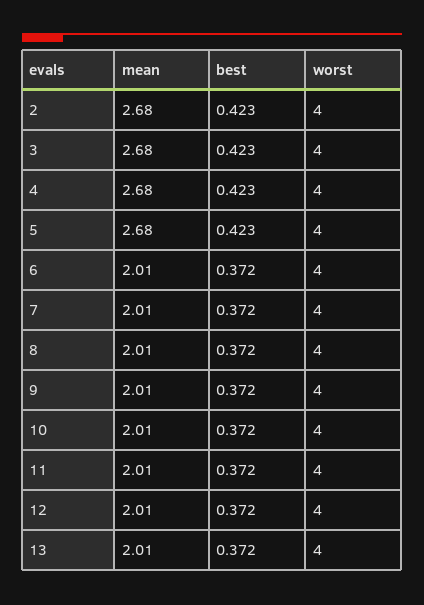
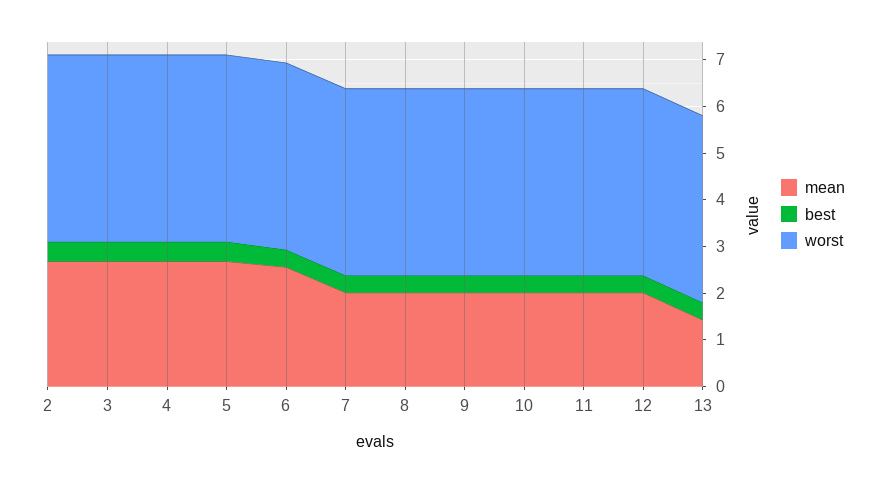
  {
    "mean": {
      "2": 2.68,
      "3": 2.68,
      "4": 2.68,
      "5": 2.68,
-     "6": 2.01,
+     "6": 2.6,
      "7": 2.01,
      "8": 2.01,
      "9": 2.01,
      "10": 2.01,
      "11": 2.01,
      "12": 2.01,
-     "13": 2.01
+     "13": 1.4
    },
    "best": {
      "2": 0.423,
      "3": 0.423,
      "4": 0.423,
      "5": 0.423,
      "6": 0.372,
      "7": 0.372,
      "8": 0.372,
      "9": 0.372,
      "10": 0.372,
      "11": 0.372,
      "12": 0.372,
      "13": 0.372
    },
    "worst": {
      "2": 4,
      "3": 4,
      "4": 4,
      "5": 4,
      "6": 4,
      "7": 4,
      "8": 4,
      "9": 4,
      "10": 4,
      "11": 4,
      "12": 4,
      "13": 4
    }
  }

